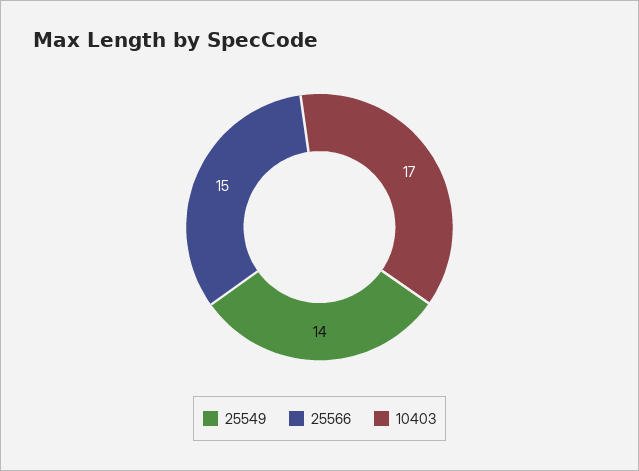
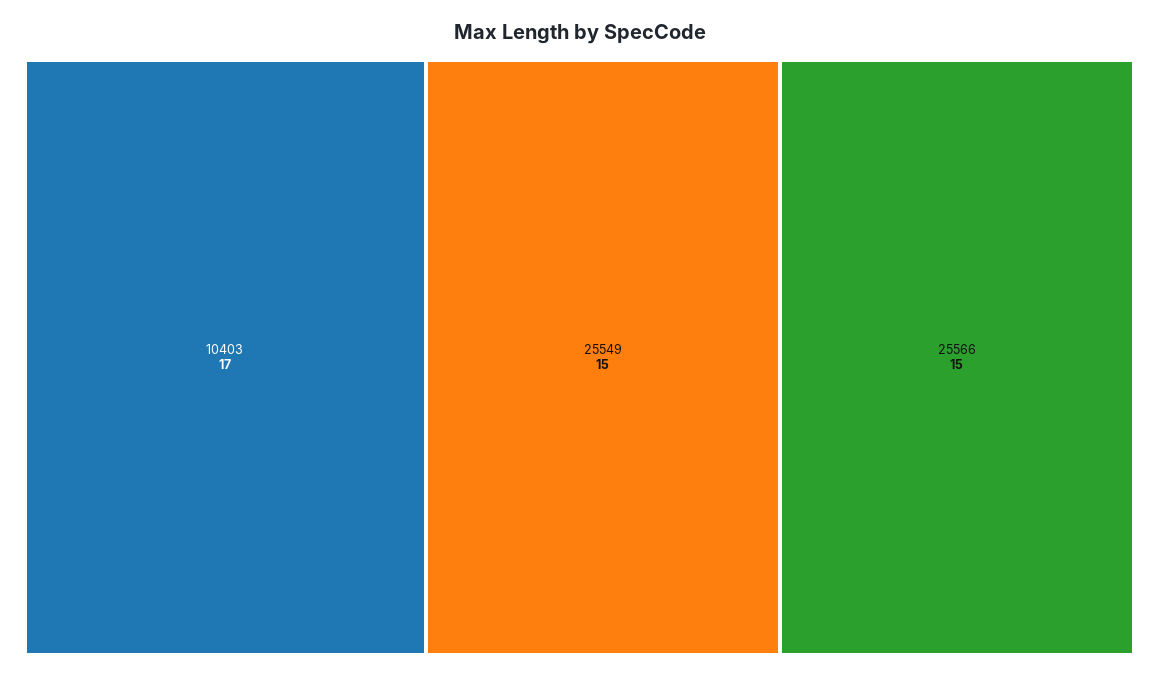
  {
-   "25549": 14,
+   "25549": 15,
    "25566": 15,
    "10403": 17
  }

